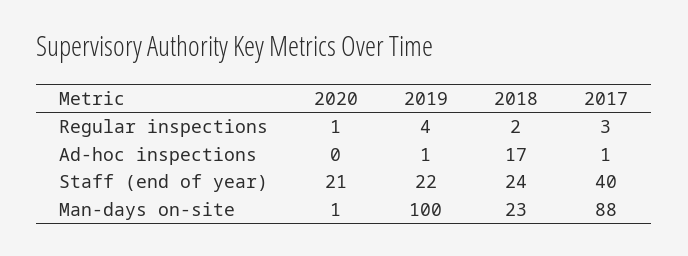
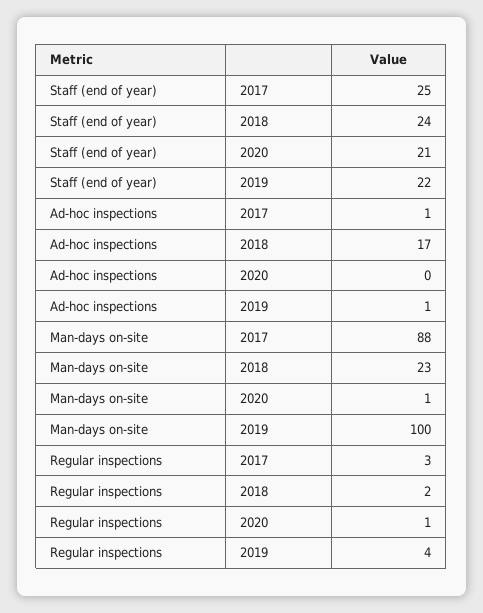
  {
    "2020": {
      "Regular inspections": 1,
      "Ad-hoc inspections": 0,
      "Staff (end of year)": 21,
      "Man-days on-site": 1
    },
    "2019": {
      "Regular inspections": 4,
      "Ad-hoc inspections": 1,
      "Staff (end of year)": 22,
      "Man-days on-site": 100
    },
    "2018": {
      "Regular inspections": 2,
      "Ad-hoc inspections": 17,
      "Staff (end of year)": 24,
      "Man-days on-site": 23
    },
    "2017": {
      "Regular inspections": 3,
      "Ad-hoc inspections": 1,
-     "Staff (end of year)": 40,
+     "Staff (end of year)": 25,
      "Man-days on-site": 88
    }
  }

